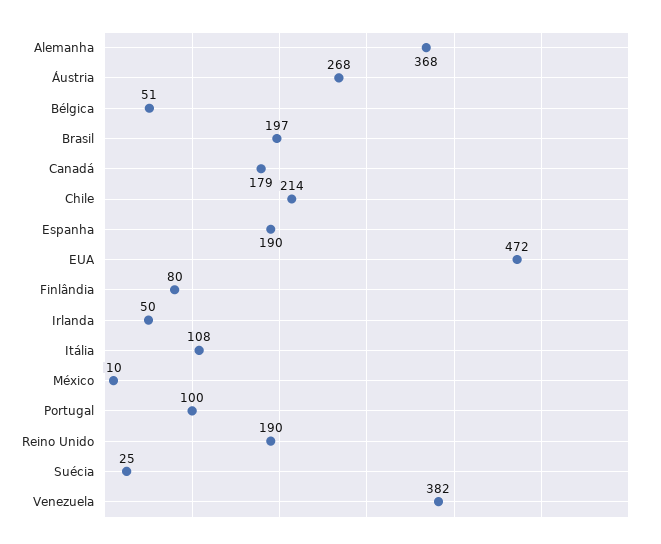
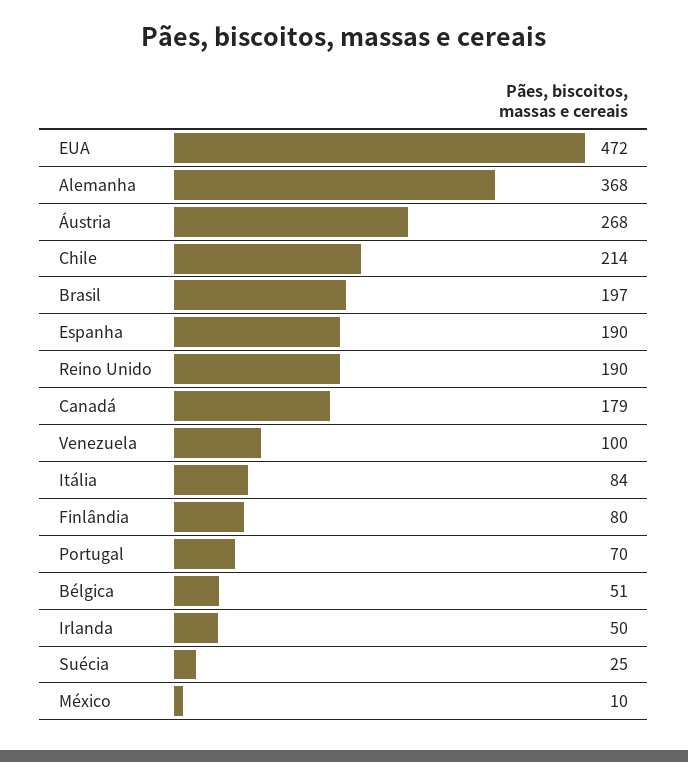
  {
    "Alemanha": 368,
    "Áustria": 268,
    "Bélgica": 51,
    "Brasil": 197,
    "Canadá": 179,
    "Chile": 214,
    "Espanha": 190,
    "EUA": 472,
    "Finlândia": 80,
    "Irlanda": 50,
-   "Itália": 108,
+   "Itália": 84,
    "México": 10,
-   "Portugal": 100,
+   "Portugal": 70,
    "Reino Unido": 190,
    "Suécia": 25,
-   "Venezuela": 382
+   "Venezuela": 100
  }

